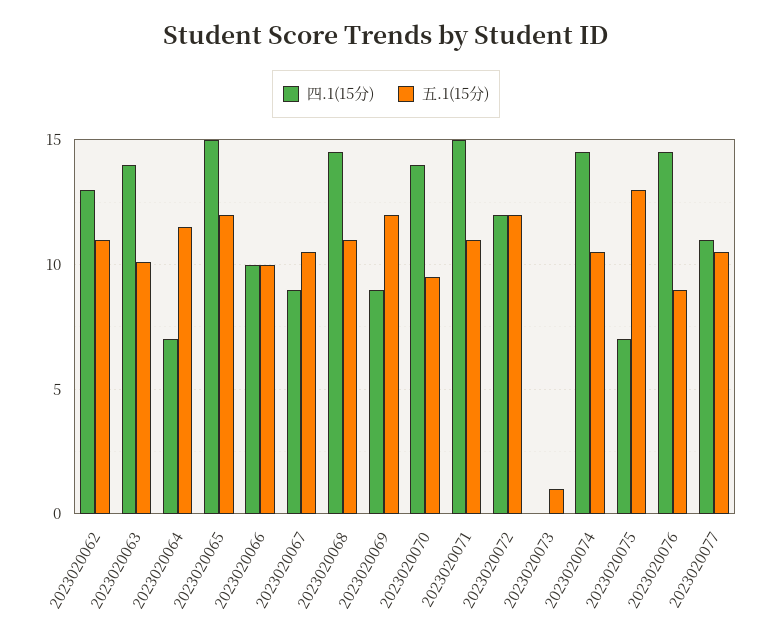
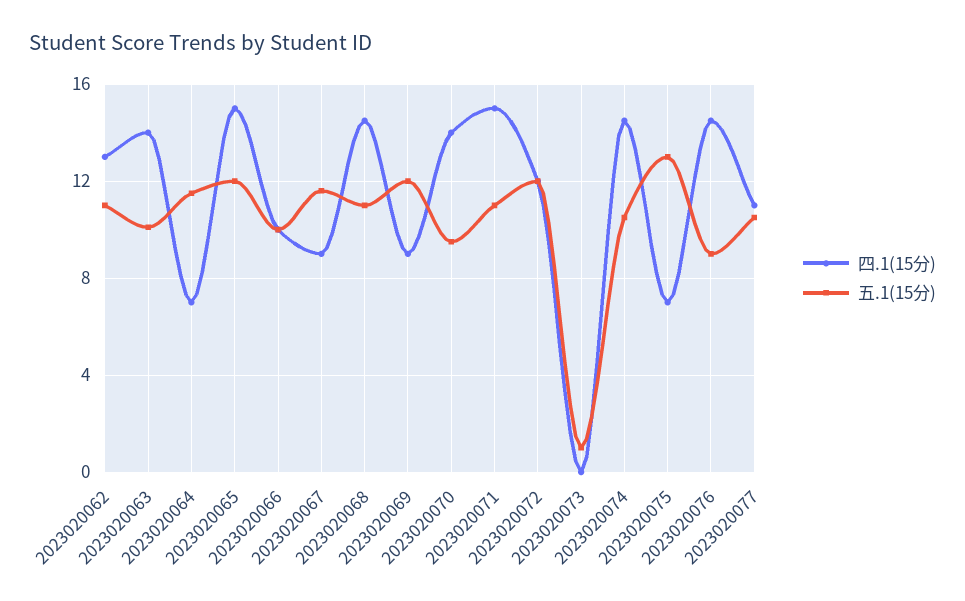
  {
    "四.1(15分)": {
      "2023020062": 13,
      "2023020063": 14,
      "2023020064": 7,
      "2023020065": 15,
      "2023020066": 10,
      "2023020067": 9,
      "2023020068": 14.5,
      "2023020069": 9,
      "2023020070": 14,
      "2023020071": 15,
      "2023020072": 12,
      "2023020073": 0,
      "2023020074": 14.5,
      "2023020075": 7,
      "2023020076": 14.5,
      "2023020077": 11
    },
    "五.1(15分)": {
      "2023020062": 11,
      "2023020063": 10,
      "2023020064": 11.5,
      "2023020065": 12,
      "2023020066": 10,
-     "2023020067": 10.5,
+     "2023020067": 11.5,
      "2023020068": 11,
      "2023020069": 12,
      "2023020070": 9.5,
      "2023020071": 11,
      "2023020072": 12,
      "2023020073": 1,
      "2023020074": 10.5,
      "2023020075": 13,
      "2023020076": 9,
      "2023020077": 10.5
    }
  }

